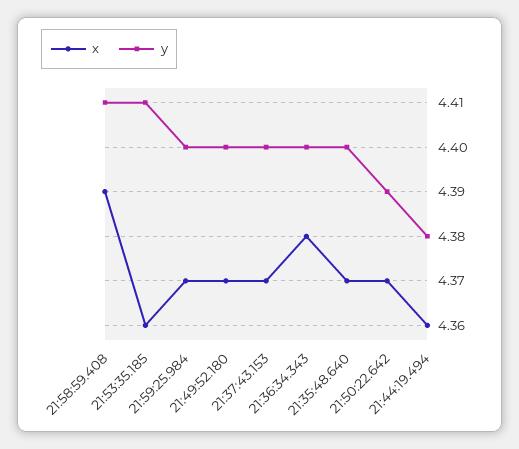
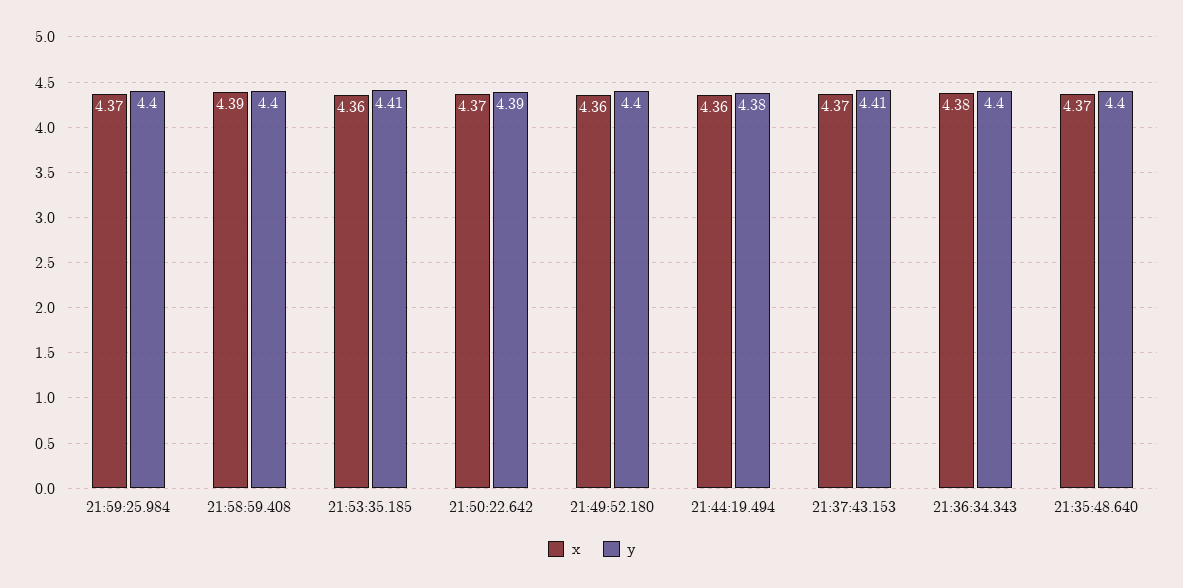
  {
    "x": {
      "21:58:59.408": 4.39,
      "21:53:35.185": 4.36,
      "21:59:25.984": 4.37,
-     "21:49:52.180": 4.37,
+     "21:49:52.180": 4.36,
      "21:37:43.153": 4.37,
      "21:36:34.343": 4.38,
      "21:35:48.640": 4.37,
      "21:50:22.642": 4.37,
      "21:44:19.494": 4.36
    },
    "y": {
-     "21:58:59.408": 4.41,
+     "21:58:59.408": 4.4,
      "21:53:35.185": 4.41,
      "21:59:25.984": 4.4,
      "21:49:52.180": 4.4,
-     "21:37:43.153": 4.4,
+     "21:37:43.153": 4.41,
      "21:36:34.343": 4.4,
      "21:35:48.640": 4.4,
      "21:50:22.642": 4.39,
      "21:44:19.494": 4.38
    }
  }

